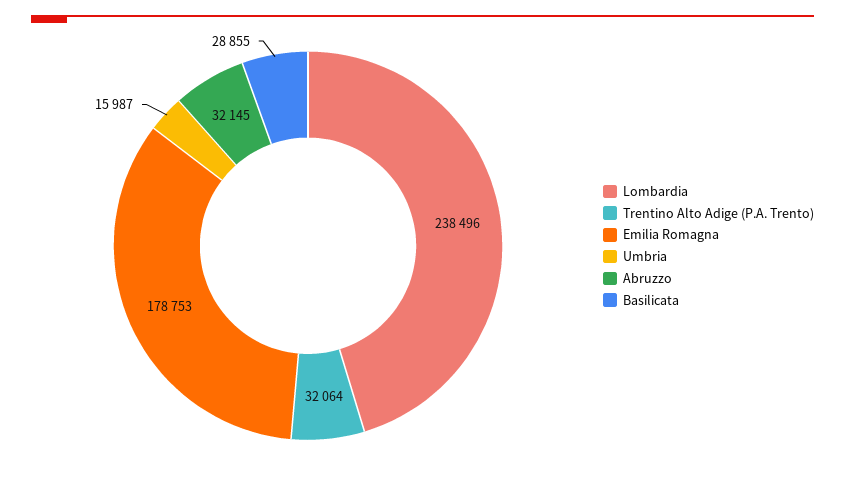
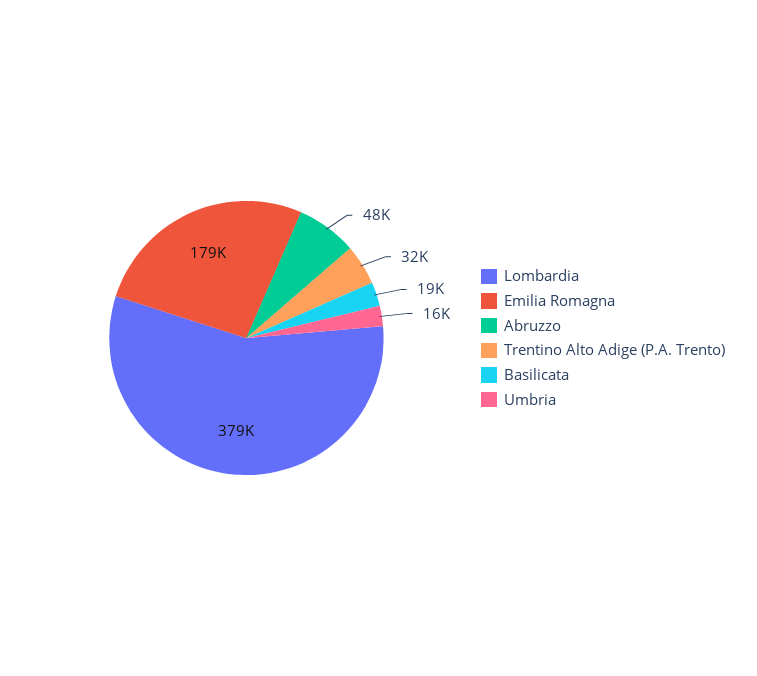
  {
-   "Lombardia": 238496,
+   "Lombardia": 379000,
    "Trentino Alto Adige (P.A. Trento)": 32064,
    "Emilia Romagna": 178753,
    "Umbria": 15987,
-   "Abruzzo": 32145,
+   "Abruzzo": 48000,
-   "Basilicata": 28855
+   "Basilicata": 19000
  }

